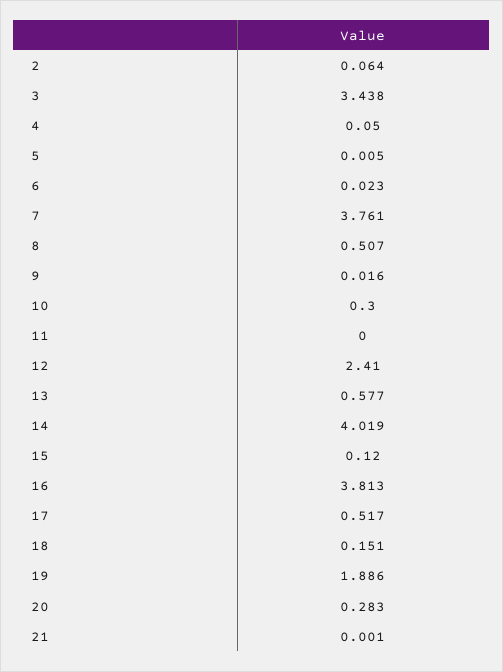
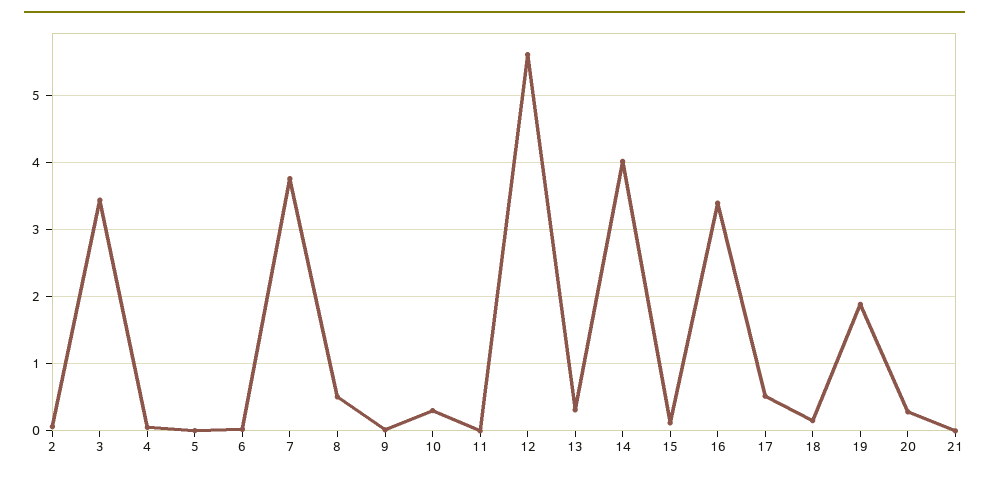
  {
    "2": 0.064,
    "3": 3.438,
    "4": 0.05,
    "5": 0.005,
    "6": 0.023,
    "7": 3.761,
    "8": 0.507,
    "9": 0.016,
    "10": 0.3,
    "11": 0,
-   "12": 2.41,
+   "12": 5.6,
-   "13": 0.577,
+   "13": 0.3,
    "14": 4.019,
    "15": 0.12,
-   "16": 3.813,
+   "16": 3.4,
    "17": 0.517,
    "18": 0.151,
    "19": 1.886,
    "20": 0.283,
    "21": 0.001
  }

